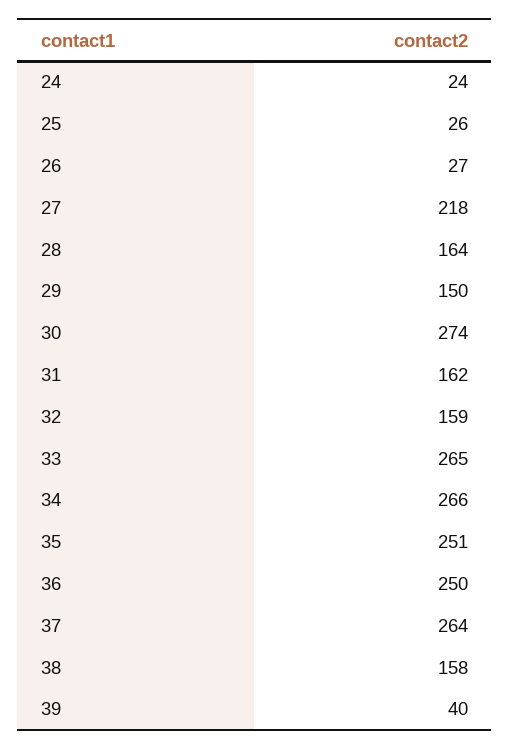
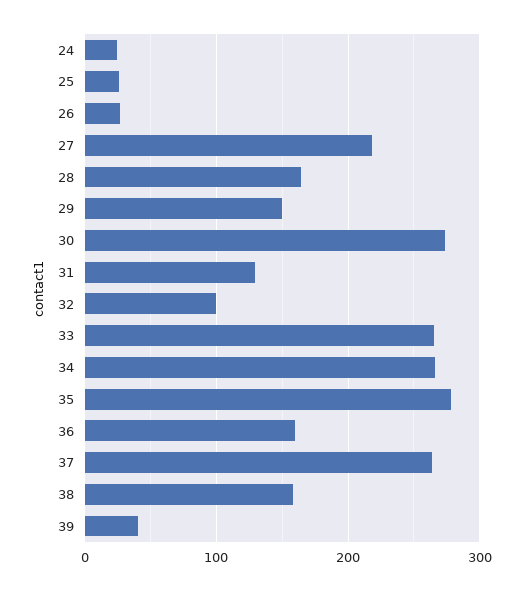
  {
    "24": 24,
    "25": 26,
    "26": 27,
    "27": 218,
    "28": 164,
    "29": 150,
    "30": 274,
-   "31": 162,
+   "31": 130,
-   "32": 159,
+   "32": 100,
    "33": 265,
    "34": 266,
-   "35": 251,
+   "35": 280,
-   "36": 250,
+   "36": 160,
    "37": 264,
    "38": 158,
    "39": 40
  }

